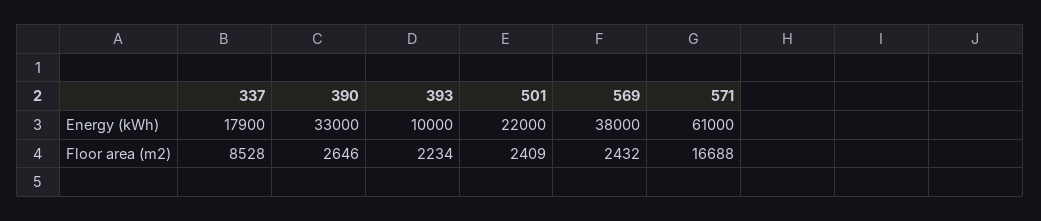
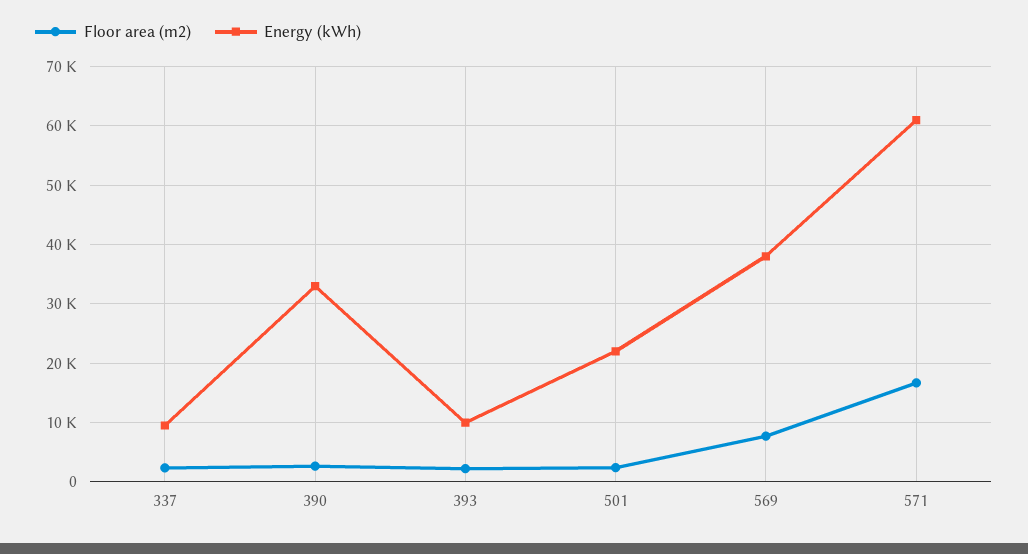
  {
    "Energy (kWh)": {
-     "337": 17900,
+     "337": 10000,
      "390": 33000,
      "393": 10000,
      "501": 22000,
      "569": 38000,
      "571": 61000
    },
    "Floor area (m2)": {
-     "337": 8528,
+     "337": 2000,
      "390": 2646,
      "393": 2234,
      "501": 2409,
-     "569": 2432,
+     "569": 8000,
      "571": 16688
    }
  }

